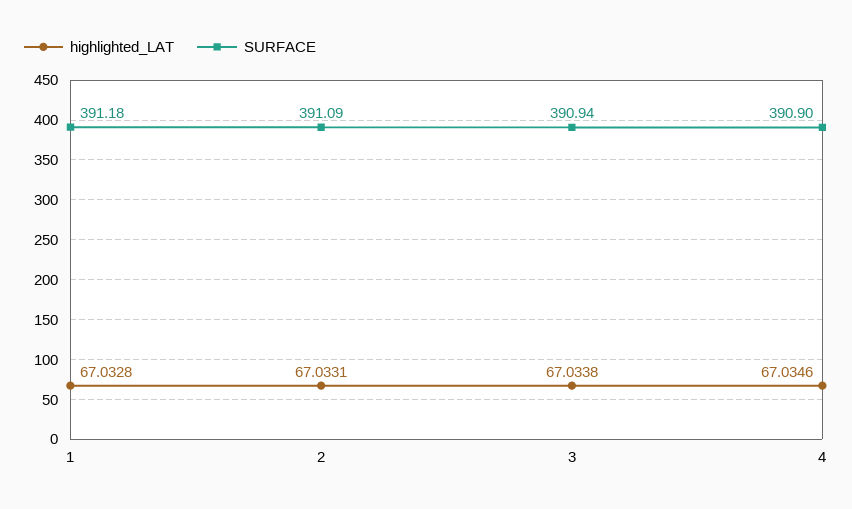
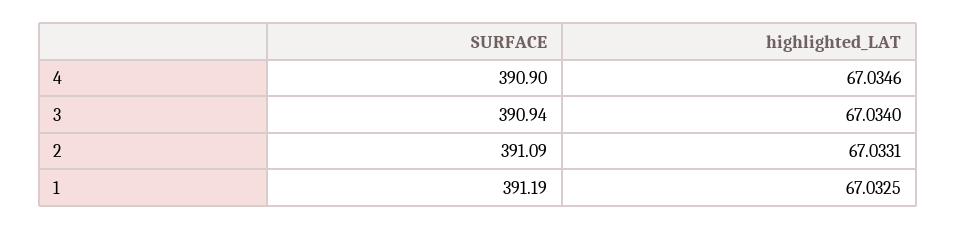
  {
    "highlighted_LAT": {
-     "1": 67.0328,
+     "1": 67.0325,
      "2": 67.0331,
-     "3": 67.0338,
+     "3": 67.034,
      "4": 67.0346
    },
    "SURFACE": {
-     "1": 391.18,
+     "1": 391.19,
      "2": 391.09,
      "3": 390.94,
      "4": 390.9
    }
  }

